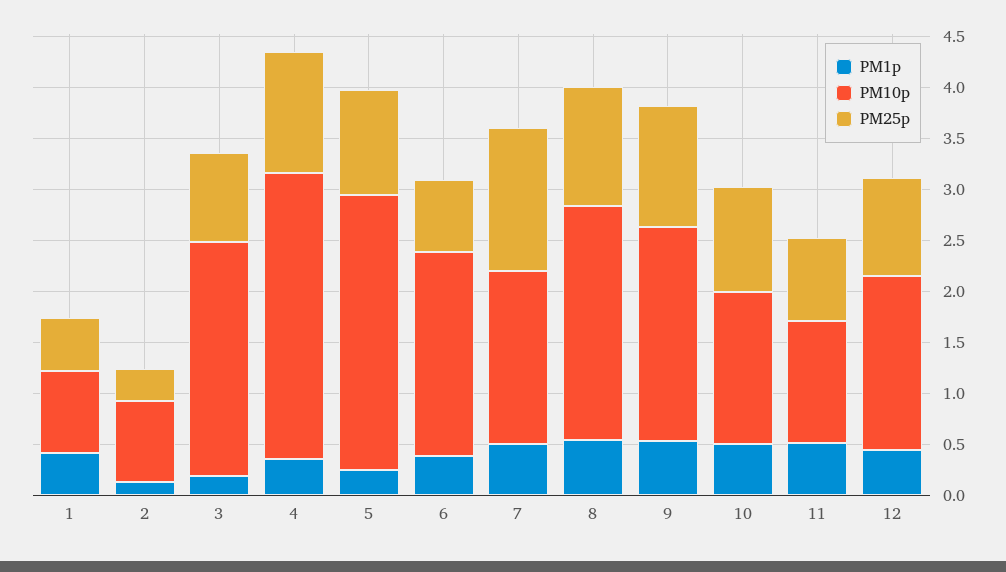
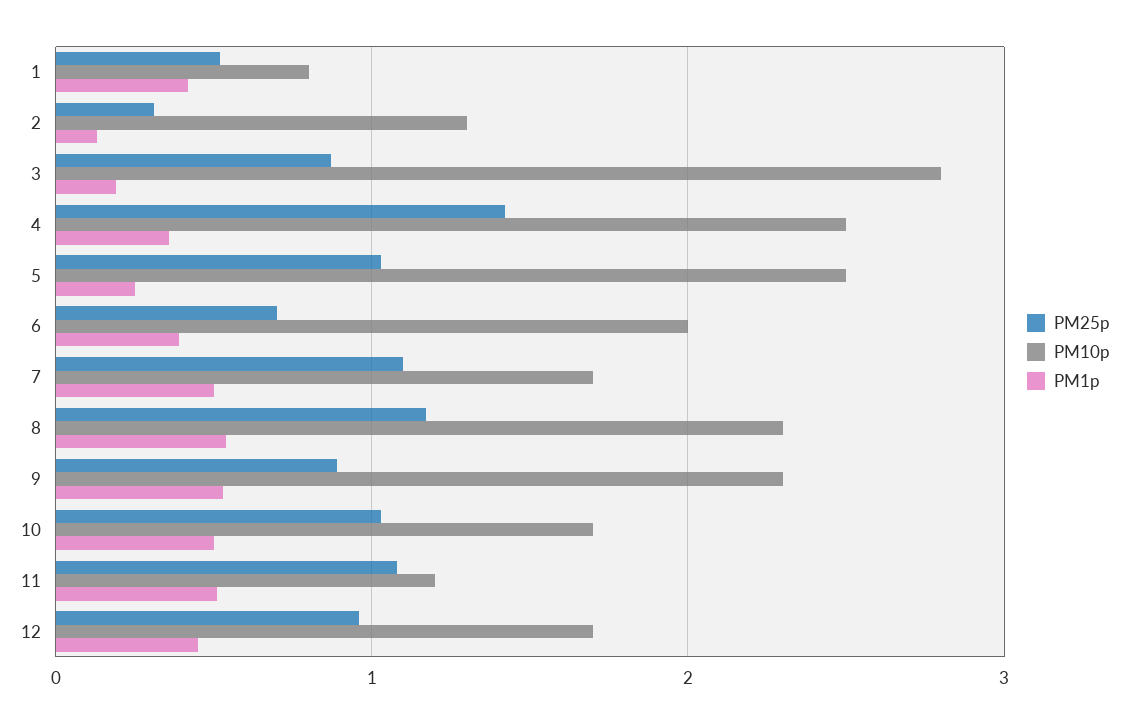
  {
    "PM1p": {
      "1": 0.4,
      "2": 0.1,
      "3": 0.2,
      "4": 0.4,
      "5": 0.3,
      "6": 0.4,
      "7": 0.5,
      "8": 0.5,
      "9": 0.5,
      "10": 0.5,
      "11": 0.5,
      "12": 0.5
    },
    "PM10p": {
      "1": 0.8,
-     "2": 0.8,
+     "2": 1.3,
-     "3": 2.3,
+     "3": 2.8,
-     "4": 2.8,
+     "4": 2.5,
-     "5": 2.7,
+     "5": 2.5,
      "6": 2,
      "7": 1.7,
      "8": 2.3,
-     "9": 2.1,
+     "9": 2.3,
-     "10": 1.5,
+     "10": 1.7,
      "11": 1.2,
      "12": 1.7
    },
    "PM25p": {
      "1": 0.5,
      "2": 0.3,
      "3": 0.9,
-     "4": 1.2,
+     "4": 1.4,
      "5": 1,
      "6": 0.7,
-     "7": 1.4,
+     "7": 1.1,
      "8": 1.2,
-     "9": 1.2,
+     "9": 0.9,
      "10": 1,
-     "11": 0.8,
+     "11": 1.1,
      "12": 1
    }
  }

